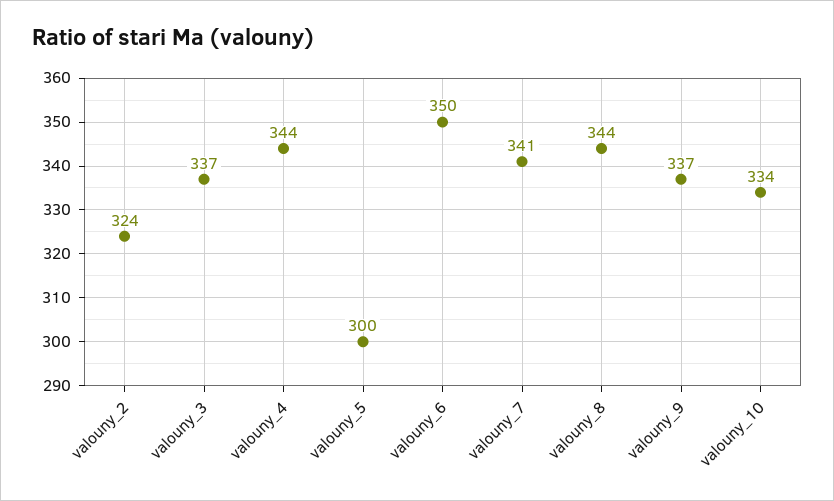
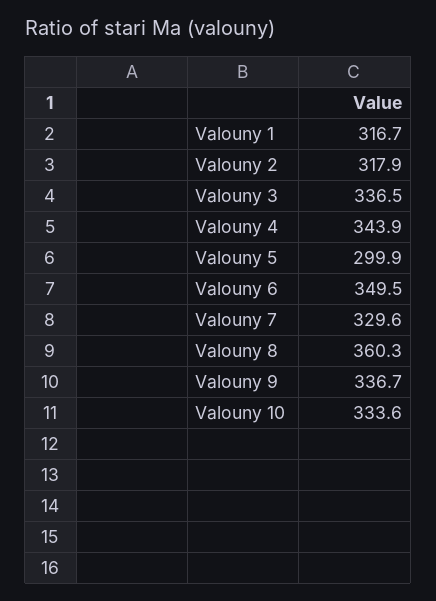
  {
-   "valouny_2": 324,
+   "valouny_2": 317.9,
    "valouny_3": 336.5,
    "valouny_4": 343.9,
    "valouny_5": 299.9,
    "valouny_6": 349.5,
-   "valouny_7": 341,
+   "valouny_7": 329.6,
-   "valouny_8": 344,
+   "valouny_8": 360.3,
    "valouny_9": 336.7,
-   "valouny_10": 333.6
+   "valouny_10": 333.6,
+   "Valouny 1": 316.7
  }

